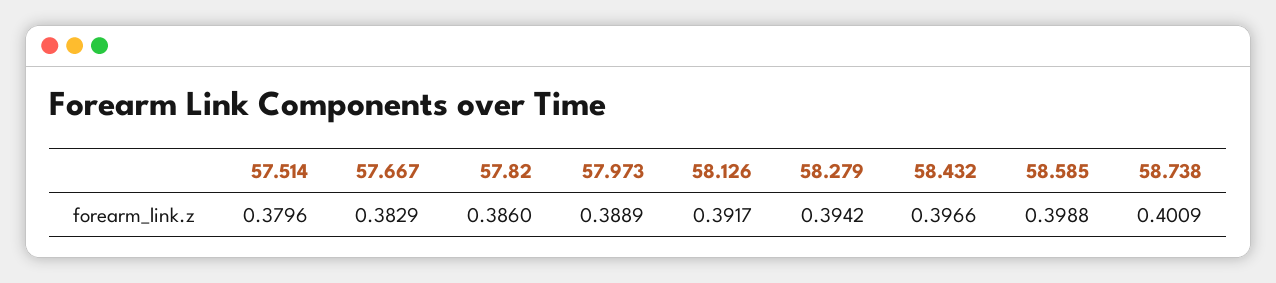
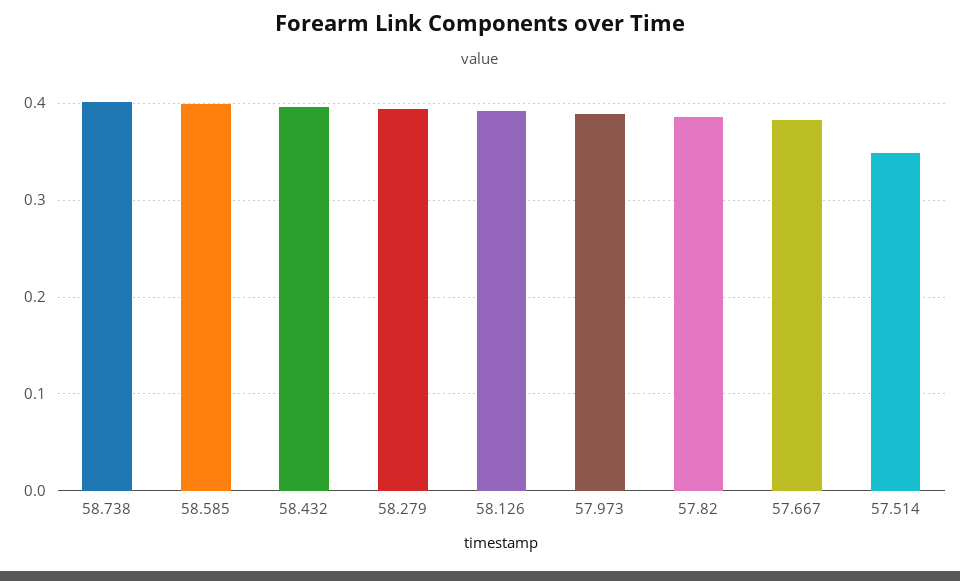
  {
-   "57.514": 0.3796,
+   "57.514": 0.35,
    "57.667": 0.3829,
    "57.82": 0.386,
    "57.973": 0.3889,
    "58.126": 0.3917,
    "58.279": 0.3942,
    "58.432": 0.3966,
    "58.585": 0.3988,
    "58.738": 0.4009
  }

